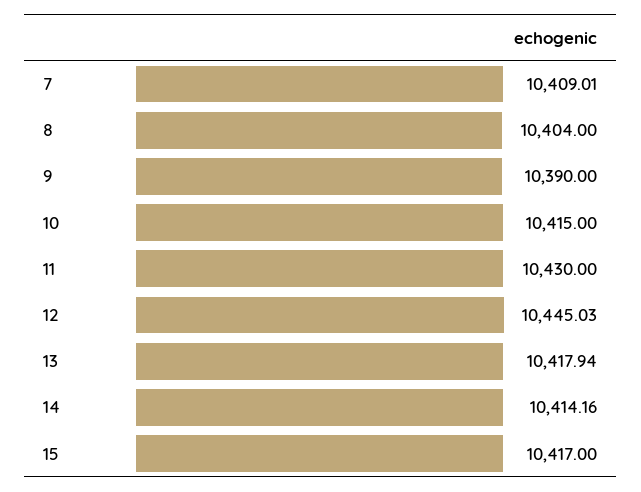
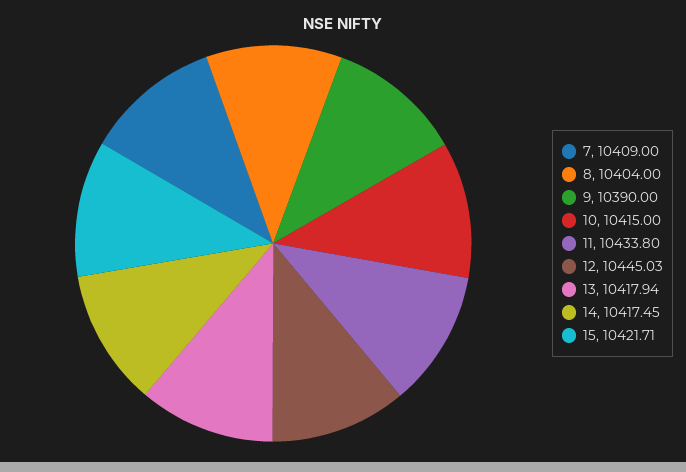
  {
-   "7": 10409.01,
+   "7": 10409,
    "8": 10404,
    "9": 10390,
    "10": 10415,
-   "11": 10430,
+   "11": 10433.8,
    "12": 10445.03,
    "13": 10417.94,
-   "14": 10414.16,
+   "14": 10417.45,
-   "15": 10417
+   "15": 10421.71
  }

